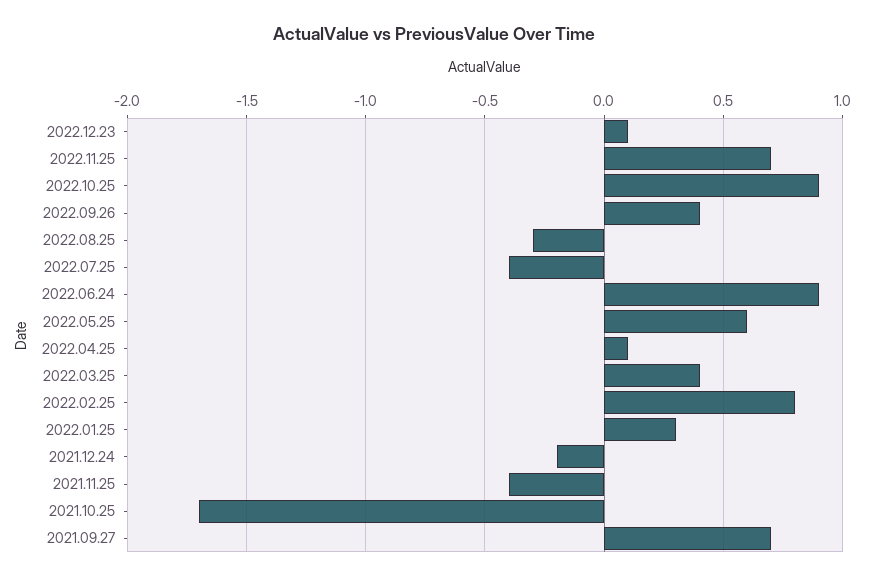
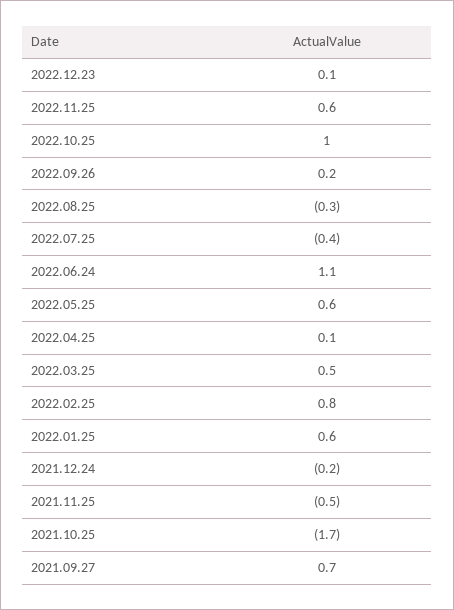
  {
    "2022.12.23": 0.1,
-   "2022.11.25": 0.7,
+   "2022.11.25": 0.6,
-   "2022.10.25": 0.9,
+   "2022.10.25": 1,
-   "2022.09.26": 0.4,
+   "2022.09.26": 0.2,
    "2022.08.25": -0.3,
    "2022.07.25": -0.4,
-   "2022.06.24": 0.9,
+   "2022.06.24": 1.1,
    "2022.05.25": 0.6,
    "2022.04.25": 0.1,
-   "2022.03.25": 0.4,
+   "2022.03.25": 0.5,
    "2022.02.25": 0.8,
-   "2022.01.25": 0.3,
+   "2022.01.25": 0.6,
    "2021.12.24": -0.2,
-   "2021.11.25": -0.4,
+   "2021.11.25": -0.5,
    "2021.10.25": -1.7,
    "2021.09.27": 0.7
  }

